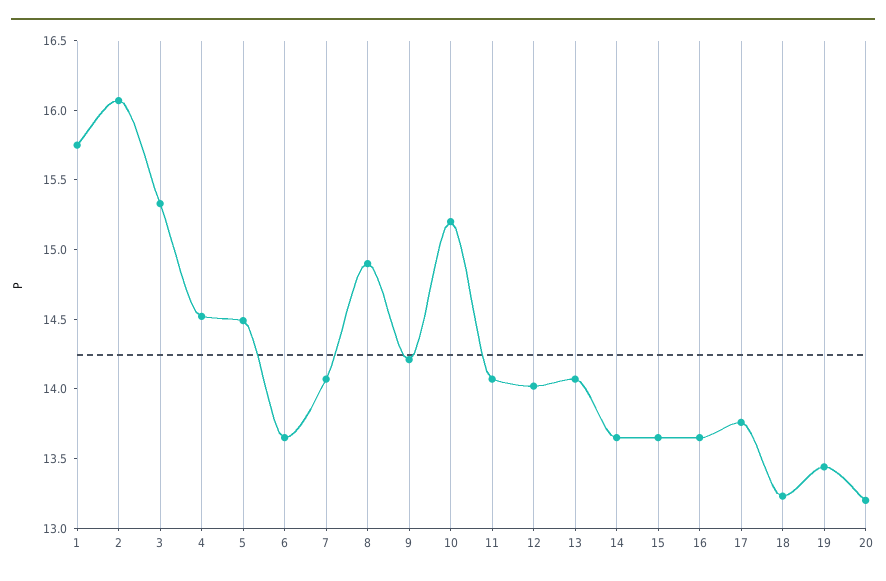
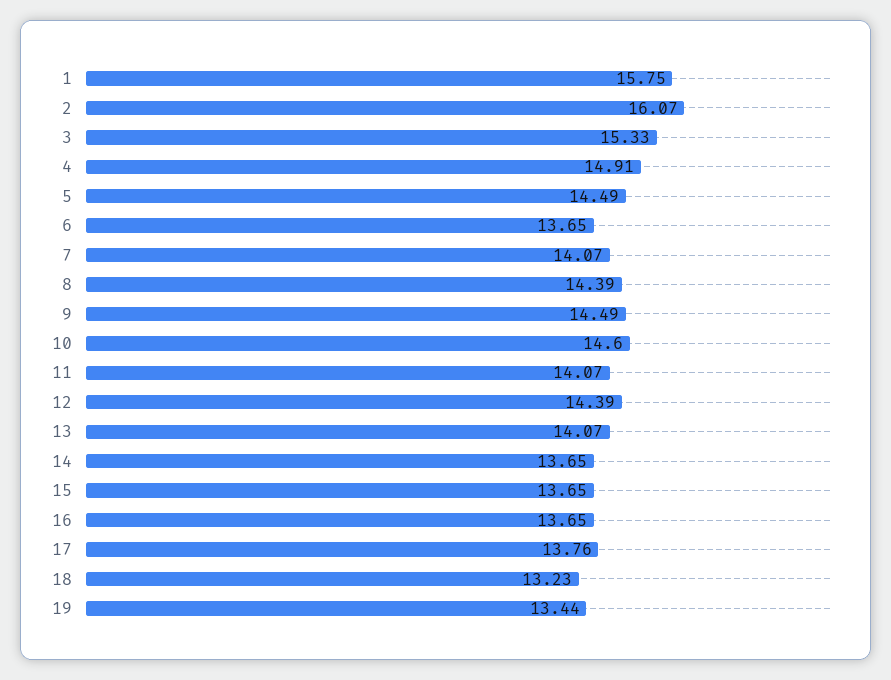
  {
    "1": 15.75,
    "2": 16.07,
    "3": 15.33,
-   "4": 14.5,
+   "4": 14.91,
    "5": 14.49,
    "6": 13.65,
    "7": 14.07,
-   "8": 14.9,
+   "8": 14.39,
-   "9": 14.2,
+   "9": 14.49,
-   "10": 15.2,
+   "10": 14.6,
    "11": 14.07,
-   "12": 14,
+   "12": 14.39,
    "13": 14.07,
    "14": 13.65,
    "15": 13.65,
    "16": 13.65,
    "17": 13.76,
    "18": 13.23,
-   "19": 13.44,
+   "19": 13.44
-   "20": 13.2
  }

